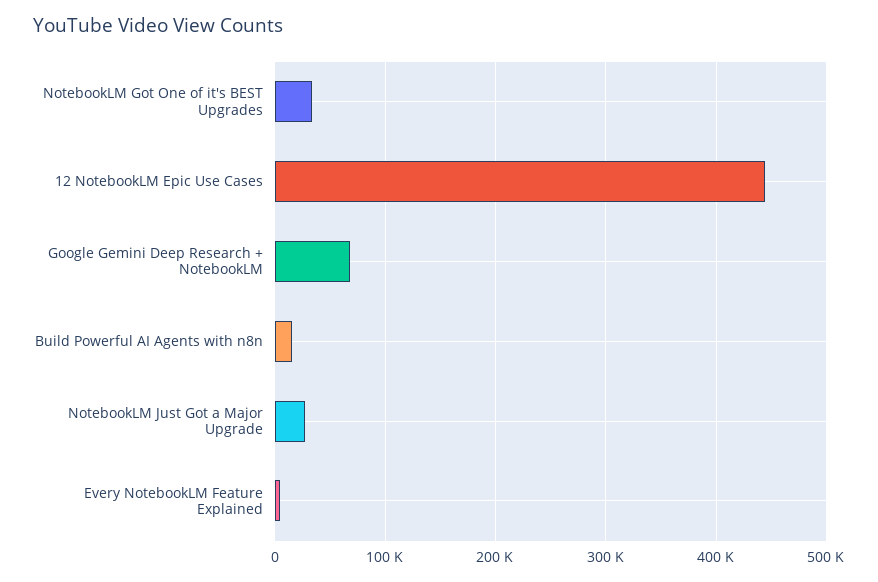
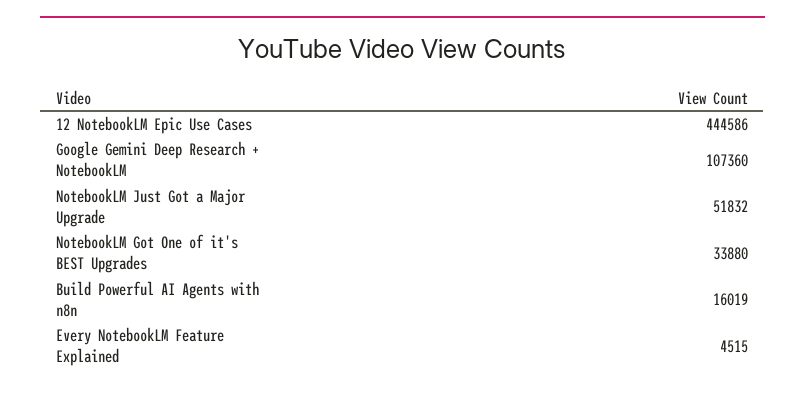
  {
    "NotebookLM Got One of it's BEST Upgrades": 33880,
    "12 NotebookLM Epic Use Cases": 444586,
-   "Google Gemini Deep Research + NotebookLM": 70000,
+   "Google Gemini Deep Research + NotebookLM": 107360,
    "Build Powerful AI Agents with n8n": 16019,
-   "NotebookLM Just Got a Major Upgrade": 30000,
+   "NotebookLM Just Got a Major Upgrade": 51832,
    "Every NotebookLM Feature Explained": 4515
  }

